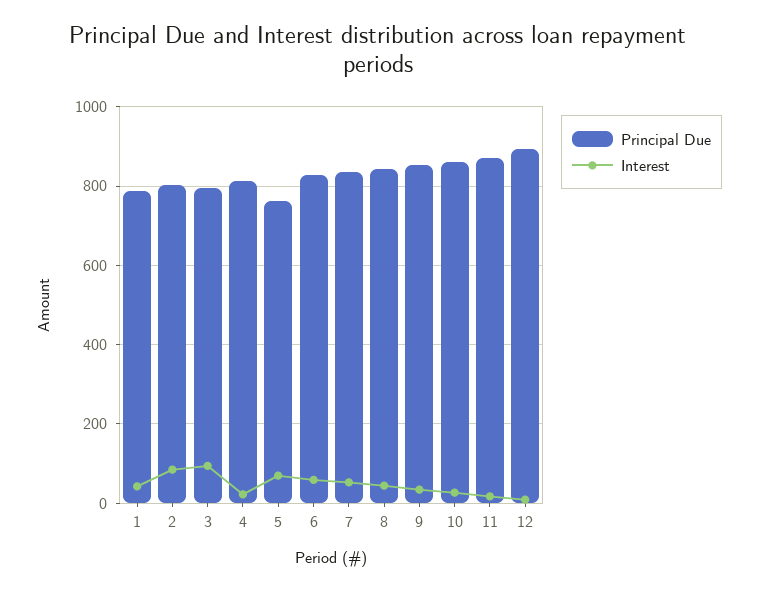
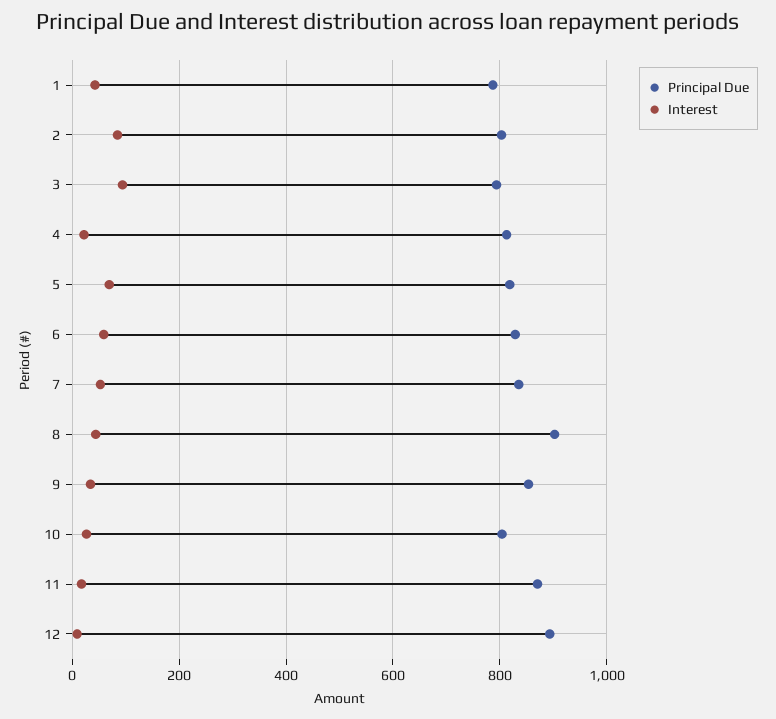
  {
    "Principal Due": {
      "1": 780,
      "2": 800,
      "3": 800,
      "4": 820,
-     "5": 760,
+     "5": 820,
      "6": 820,
      "7": 840,
-     "8": 840,
+     "8": 900,
      "9": 860,
-     "10": 860,
+     "10": 800,
      "11": 880,
      "12": 900
    },
    "Interest": {
      "1": 40,
      "2": 80,
      "3": 100,
      "4": 20,
      "5": 60,
      "6": 60,
      "7": 60,
      "8": 40,
      "9": 40,
      "10": 20,
      "11": 20,
      "12": 0
    }
  }

